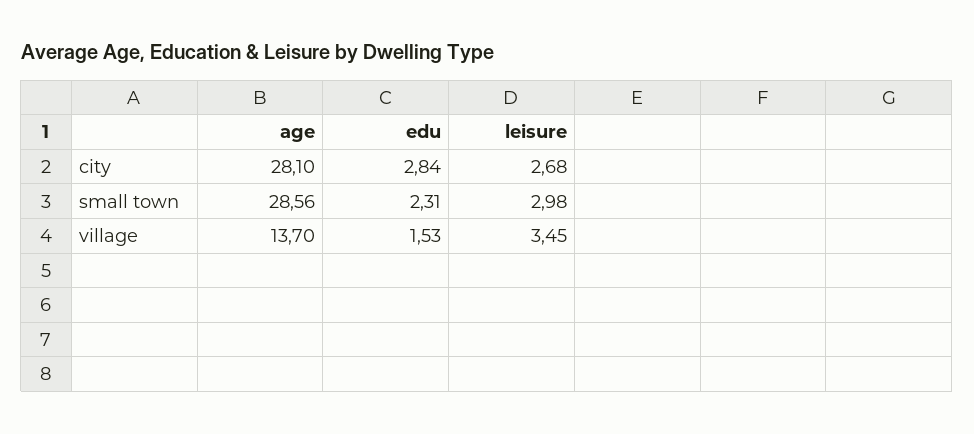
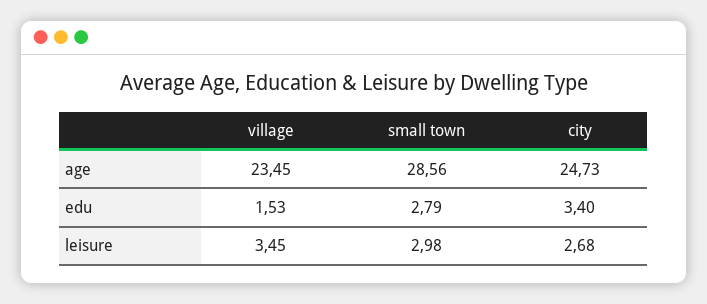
  {
    "age": {
-     "city": 28.1,
+     "city": 24.73,
      "small town": 28.56,
-     "village": 13.7
+     "village": 23.45
    },
    "edu": {
-     "city": 2.84,
+     "city": 3.4,
-     "small town": 2.31,
+     "small town": 2.79,
      "village": 1.53
    },
    "leisure": {
      "city": 2.68,
      "small town": 2.98,
      "village": 3.45
    }
  }

